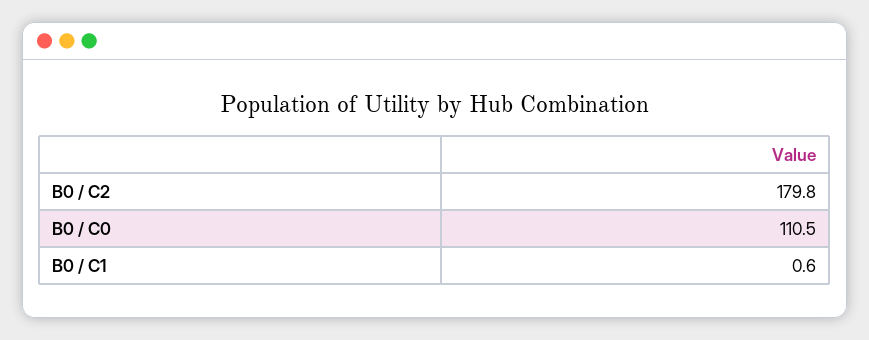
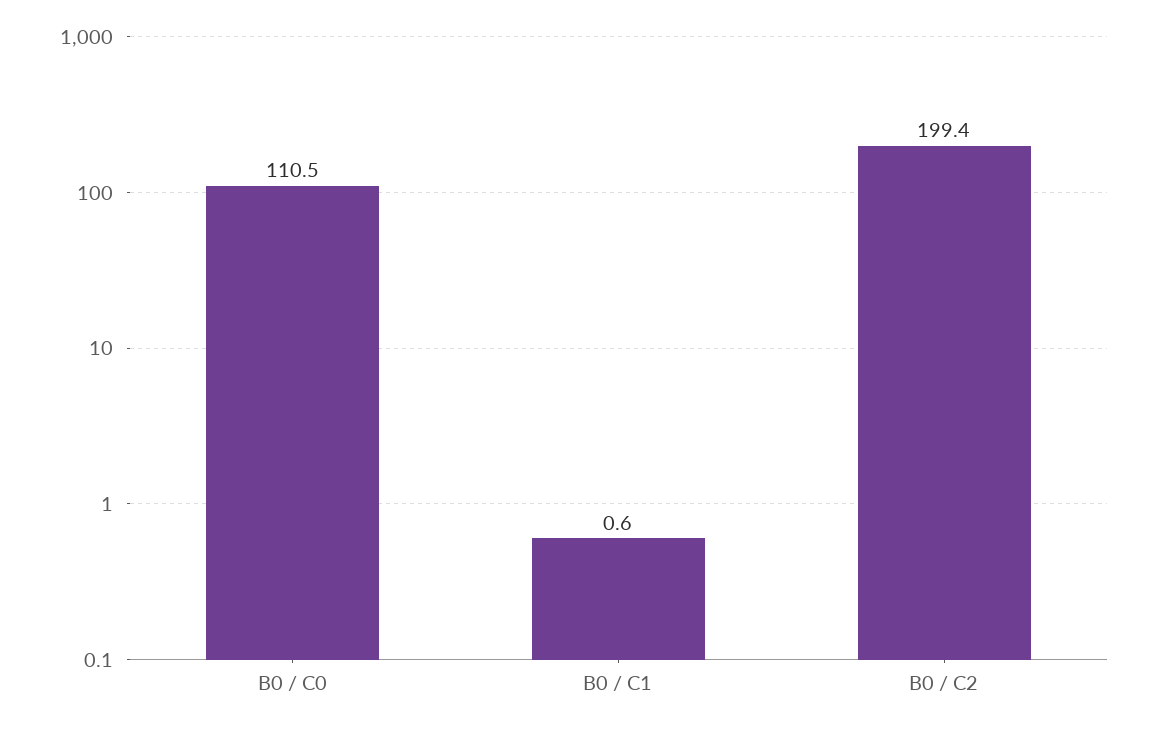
  {
-   "B0 / C2": 179.8,
+   "B0 / C2": 199.4,
    "B0 / C0": 110.5,
    "B0 / C1": 0.6
  }

